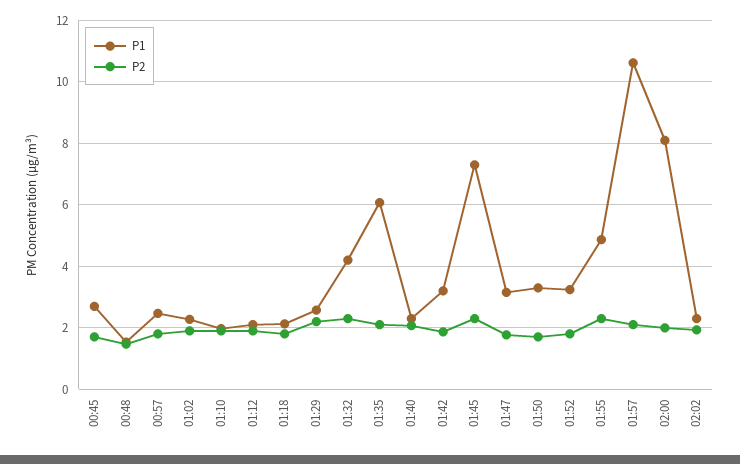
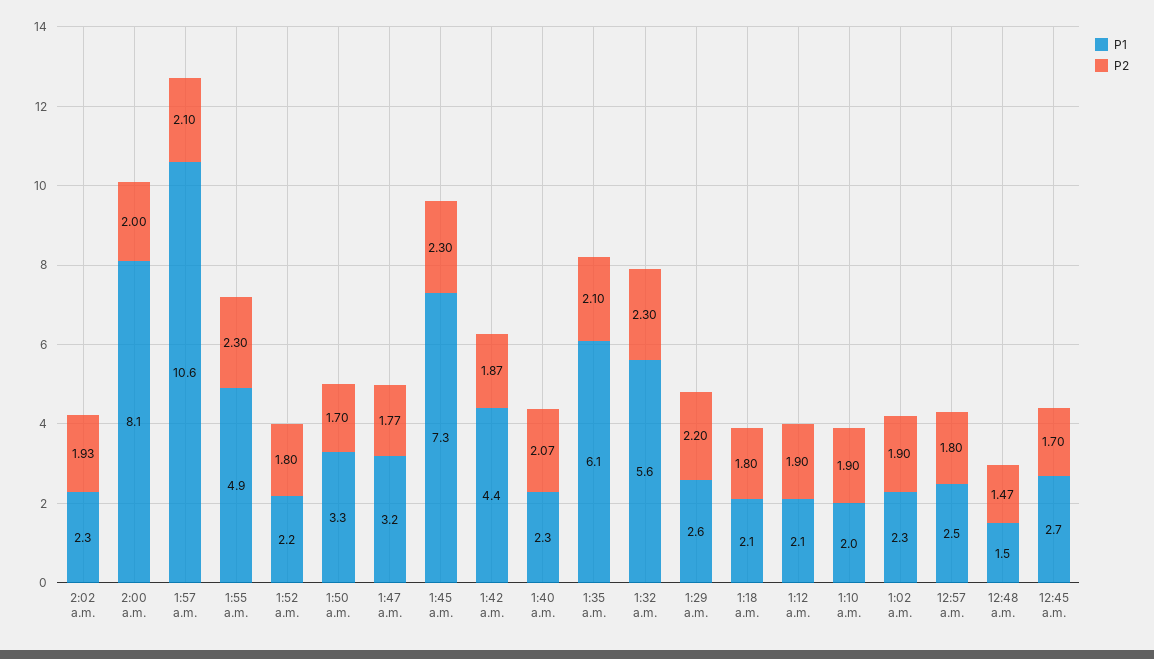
  {
    "P1": {
      "00:45": 2.7,
      "00:48": 1.5,
      "00:57": 2.5,
      "01:02": 2.3,
      "01:10": 2,
      "01:12": 2.1,
      "01:18": 2.1,
      "01:29": 2.6,
-     "01:32": 4.2,
+     "01:32": 5.6,
      "01:35": 6.1,
      "01:40": 2.3,
-     "01:42": 3.2,
+     "01:42": 4.4,
      "01:45": 7.3,
      "01:47": 3.2,
      "01:50": 3.3,
-     "01:52": 3.2,
+     "01:52": 2.2,
      "01:55": 4.9,
      "01:57": 10.6,
      "02:00": 8.1,
      "02:02": 2.3
    },
    "P2": {
      "00:45": 1.7,
      "00:48": 1.47,
      "00:57": 1.8,
      "01:02": 1.9,
      "01:10": 1.9,
      "01:12": 1.9,
      "01:18": 1.8,
      "01:29": 2.2,
      "01:32": 2.3,
      "01:35": 2.1,
      "01:40": 2.07,
      "01:42": 1.87,
      "01:45": 2.3,
      "01:47": 1.77,
      "01:50": 1.7,
      "01:52": 1.8,
      "01:55": 2.3,
      "01:57": 2.1,
      "02:00": 2,
      "02:02": 1.93
    }
  }

